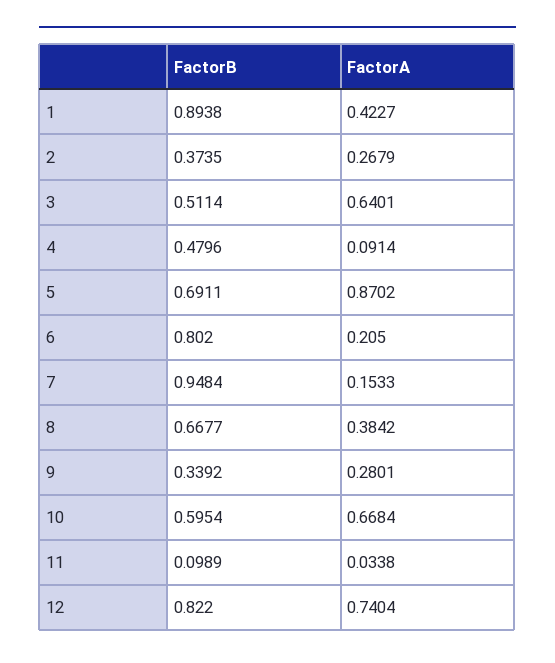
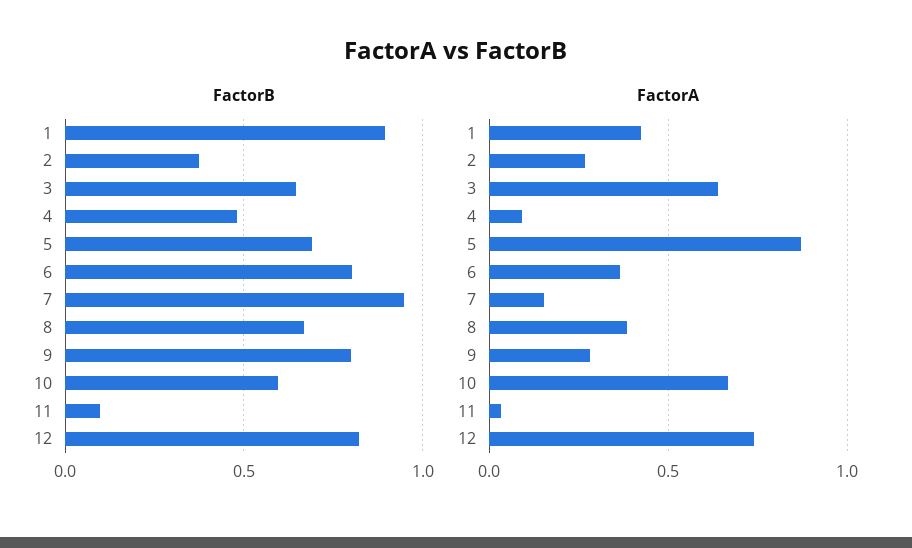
  {
    "FactorB": {
      "1": 0.8938,
      "2": 0.3735,
-     "3": 0.5114,
+     "3": 0.65,
      "4": 0.4796,
      "5": 0.6911,
      "6": 0.802,
      "7": 0.9484,
      "8": 0.6677,
-     "9": 0.3392,
+     "9": 0.8,
      "10": 0.5954,
      "11": 0.0989,
      "12": 0.822
    },
    "FactorA": {
      "1": 0.4227,
      "2": 0.2679,
      "3": 0.6401,
      "4": 0.0914,
      "5": 0.8702,
-     "6": 0.205,
+     "6": 0.35,
      "7": 0.1533,
      "8": 0.3842,
      "9": 0.2801,
      "10": 0.6684,
      "11": 0.0338,
      "12": 0.7404
    }
  }

